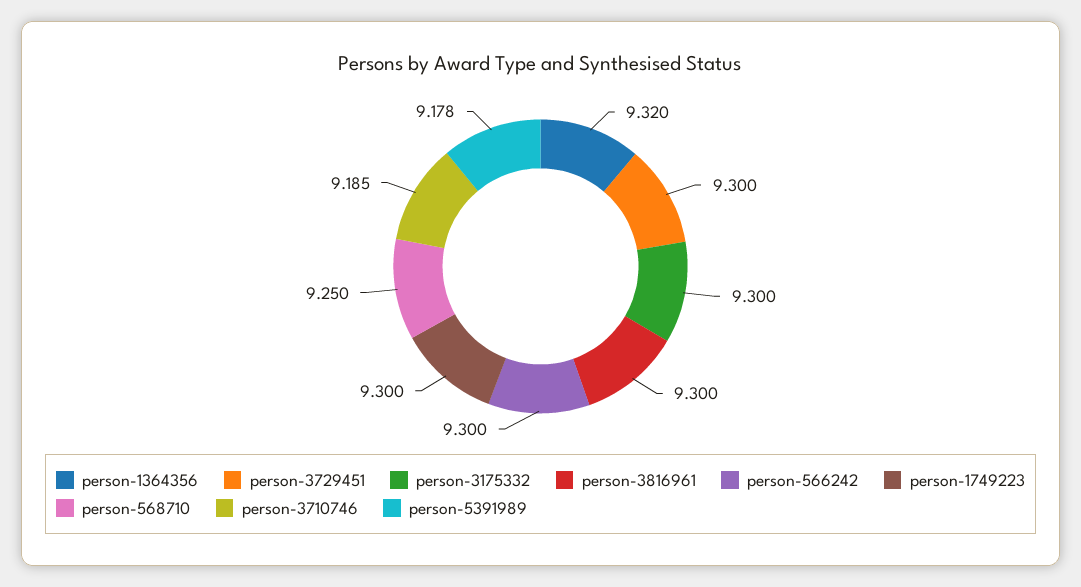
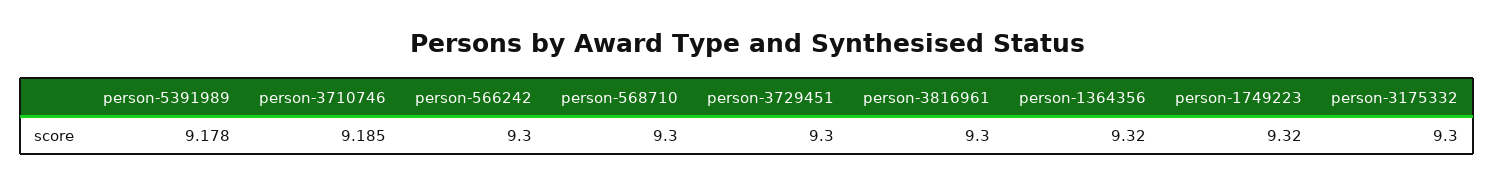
  {
    "person-1364356": 9.32,
    "person-3729451": 9.3,
    "person-3175332": 9.3,
    "person-3816961": 9.3,
    "person-566242": 9.3,
-   "person-1749223": 9.3,
+   "person-1749223": 9.32,
-   "person-568710": 9.25,
+   "person-568710": 9.3,
    "person-3710746": 9.185,
    "person-5391989": 9.178
  }

